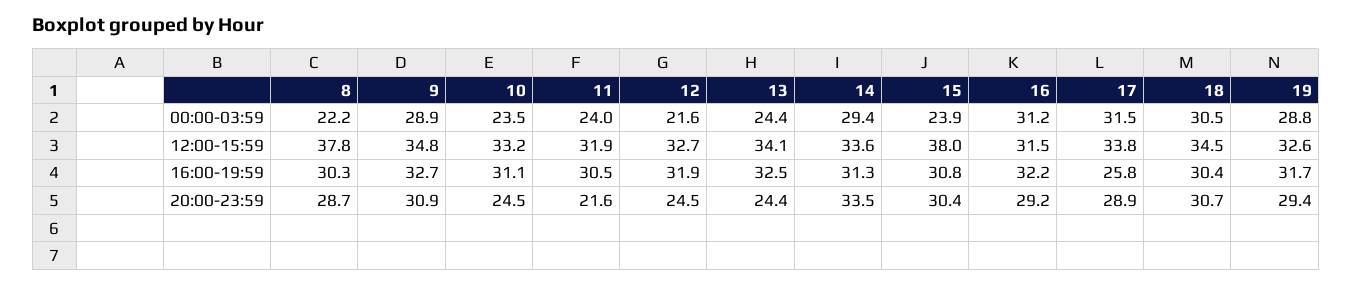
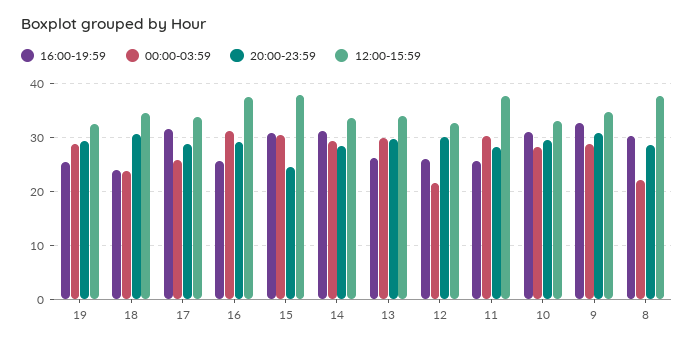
  {
    "00:00-03:59": {
      "8": 22.2,
      "9": 28.9,
-     "10": 23.5,
+     "10": 28,
-     "11": 24,
+     "11": 30,
      "12": 21.6,
-     "13": 24.4,
+     "13": 30,
      "14": 29.4,
-     "15": 23.9,
+     "15": 30,
      "16": 31.2,
-     "17": 31.5,
+     "17": 26,
-     "18": 30.5,
+     "18": 24,
      "19": 28.8
    },
    "12:00-15:59": {
      "8": 37.8,
      "9": 34.8,
      "10": 33.2,
-     "11": 31.9,
+     "11": 38,
      "12": 32.7,
      "13": 34.1,
      "14": 33.6,
      "15": 38,
-     "16": 31.5,
+     "16": 38,
      "17": 33.8,
      "18": 34.5,
      "19": 32.6
    },
    "16:00-19:59": {
      "8": 30.3,
      "9": 32.7,
      "10": 31.1,
-     "11": 30.5,
+     "11": 26,
-     "12": 31.9,
+     "12": 26,
-     "13": 32.5,
+     "13": 26,
      "14": 31.3,
      "15": 30.8,
-     "16": 32.2,
+     "16": 26,
-     "17": 25.8,
+     "17": 32,
-     "18": 30.4,
+     "18": 24,
-     "19": 31.7
+     "19": 26
    },
    "20:00-23:59": {
      "8": 28.7,
      "9": 30.9,
-     "10": 24.5,
+     "10": 30,
-     "11": 21.6,
+     "11": 28,
-     "12": 24.5,
+     "12": 30,
-     "13": 24.4,
+     "13": 30,
-     "14": 33.5,
+     "14": 28,
-     "15": 30.4,
+     "15": 24,
      "16": 29.2,
      "17": 28.9,
      "18": 30.7,
      "19": 29.4
    }
  }

